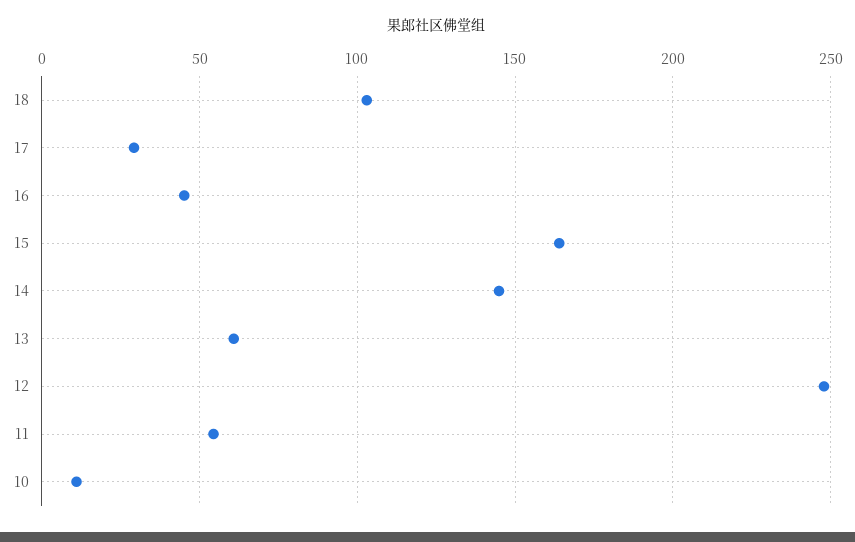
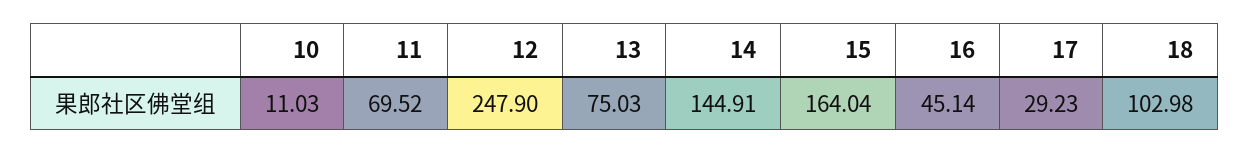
  {
    "18": 102.98,
    "17": 29.23,
    "16": 45.14,
    "15": 164.04,
    "14": 144.91,
-   "13": 60,
+   "13": 75.03,
    "12": 247.9,
-   "11": 55,
+   "11": 69.52,
    "10": 11.03
  }

